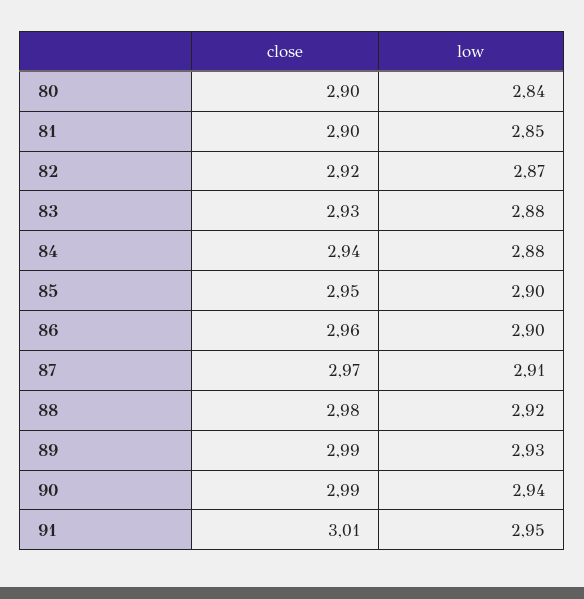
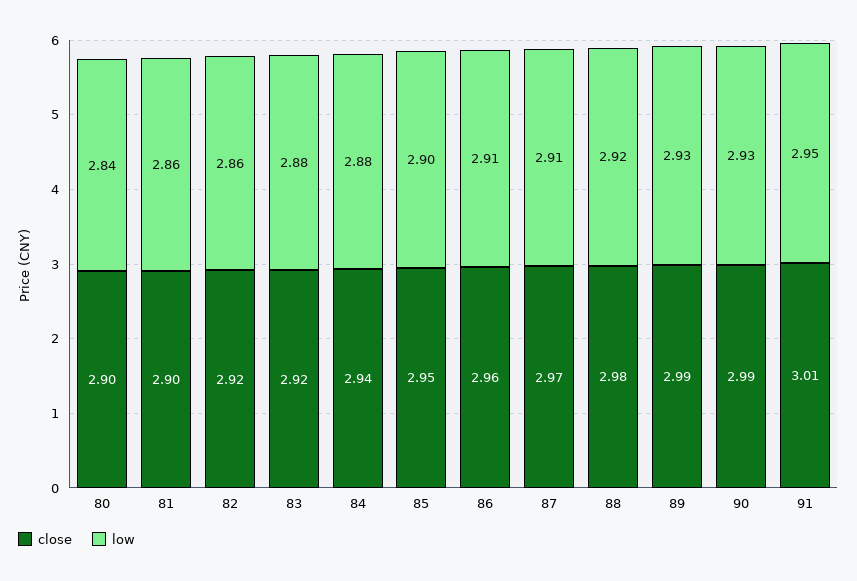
  {
    "close": {
      "80": 2.9,
      "81": 2.9,
      "82": 2.92,
-     "83": 2.93,
+     "83": 2.92,
      "84": 2.94,
      "85": 2.95,
      "86": 2.96,
      "87": 2.97,
      "88": 2.98,
      "89": 2.99,
      "90": 2.99,
      "91": 3.01
    },
    "low": {
      "80": 2.84,
-     "81": 2.85,
+     "81": 2.86,
-     "82": 2.87,
+     "82": 2.86,
      "83": 2.88,
      "84": 2.88,
      "85": 2.9,
-     "86": 2.9,
+     "86": 2.91,
      "87": 2.91,
      "88": 2.92,
      "89": 2.93,
-     "90": 2.94,
+     "90": 2.93,
      "91": 2.95
    }
  }

